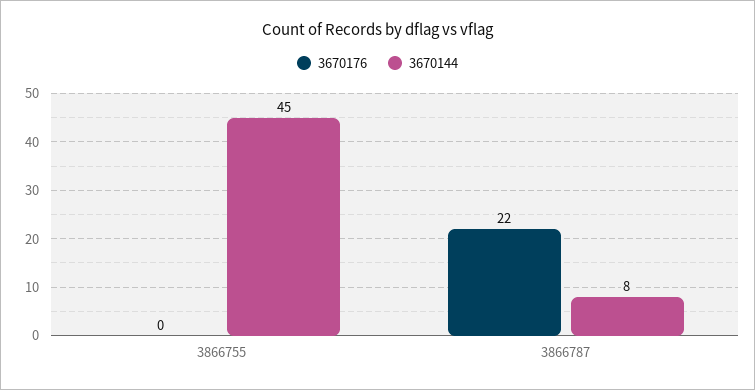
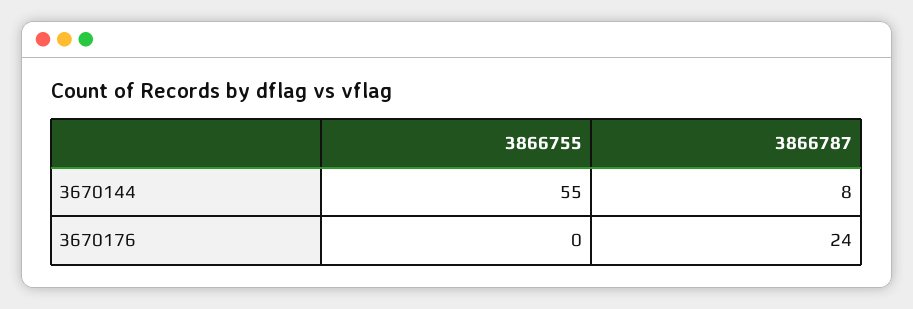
  {
    "3670176": {
      "3866755": 0,
-     "3866787": 22
+     "3866787": 24
    },
    "3670144": {
-     "3866755": 45,
+     "3866755": 55,
      "3866787": 8
    }
  }

